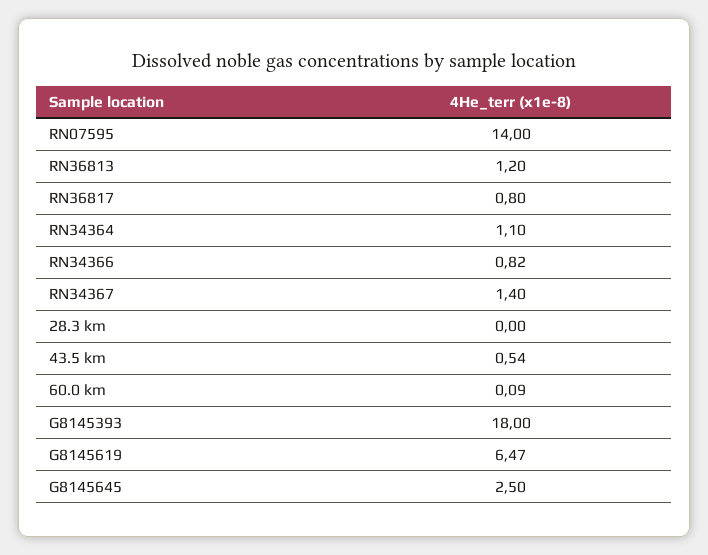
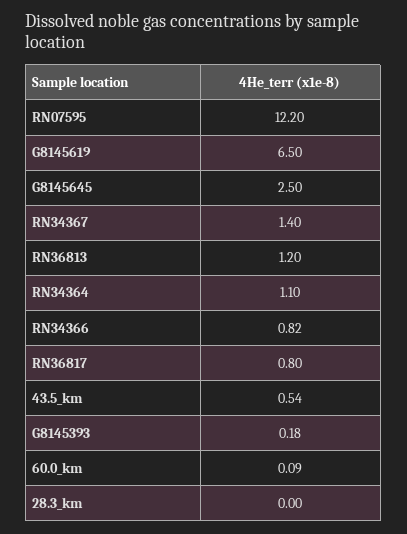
  {
-   "RN07595": 14,
+   "RN07595": 12.2,
    "RN36813": 1.2,
    "RN36817": 0.8,
    "RN34364": 1.1,
    "RN34366": 0.82,
    "RN34367": 1.4,
    "28.3 km": 0,
    "43.5 km": 0.54,
    "60.0 km": 0.09,
-   "G8145393": 18,
+   "G8145393": 0.18,
-   "G8145619": 6.47,
+   "G8145619": 6.5,
    "G8145645": 2.5
  }

